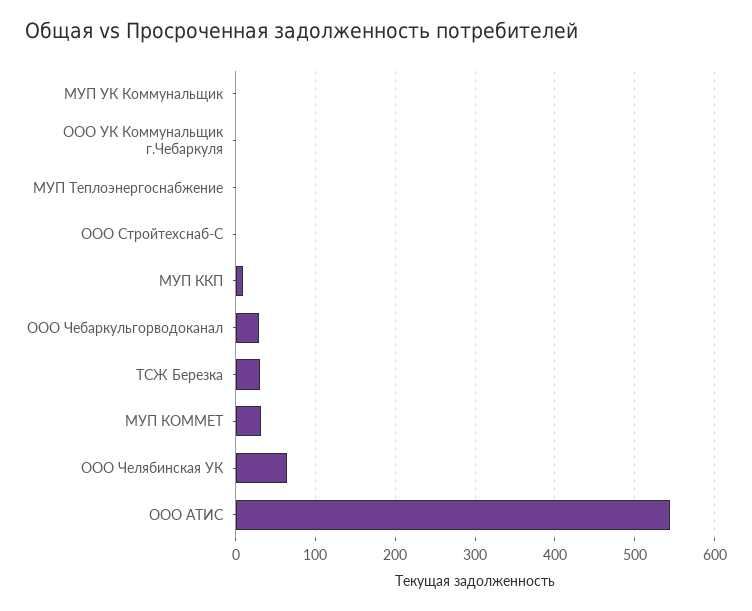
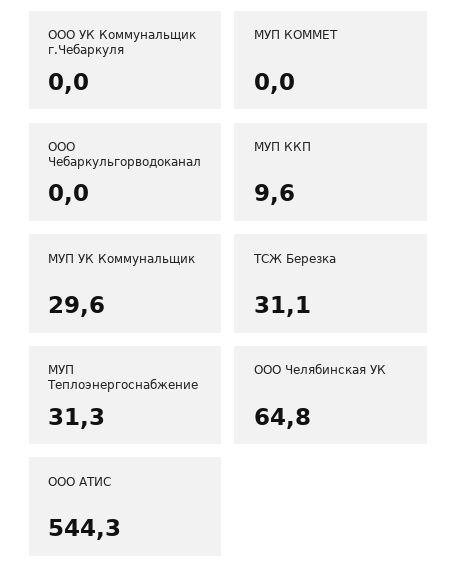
  {
-   "МУП УК Коммунальщик": 0,
+   "МУП УК Коммунальщик": 29.6,
    "ООО УК Коммунальщик г.Чебаркуля": 0,
-   "МУП Теплоэнергоснабжение": 0,
+   "МУП Теплоэнергоснабжение": 31.3,
-   "ООО Стройтехснаб-С": 0,
    "МУП ККП": 9.6,
-   "ООО Чебаркульгорводоканал": 30,
+   "ООО Чебаркульгорводоканал": 0,
    "ТСЖ Березка": 31.1,
-   "МУП КОММЕТ": 30,
+   "МУП КОММЕТ": 0,
    "ООО Челябинская УК": 64.8,
    "ООО АТИС": 544.3
  }

